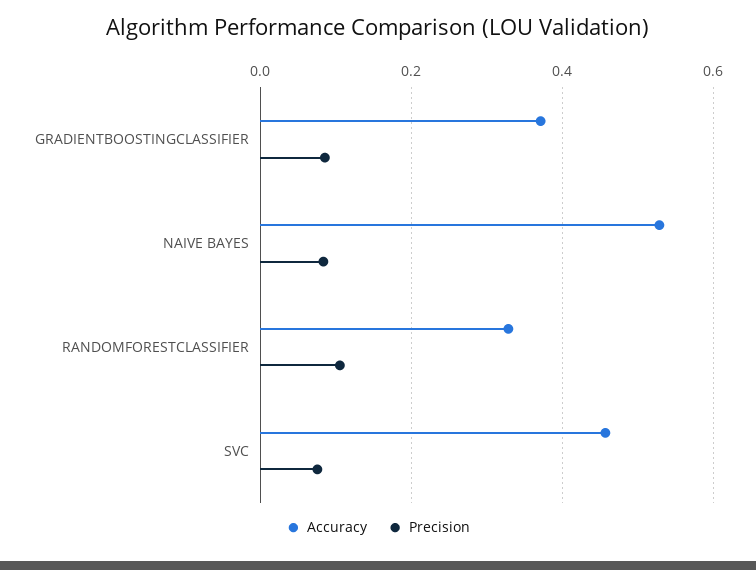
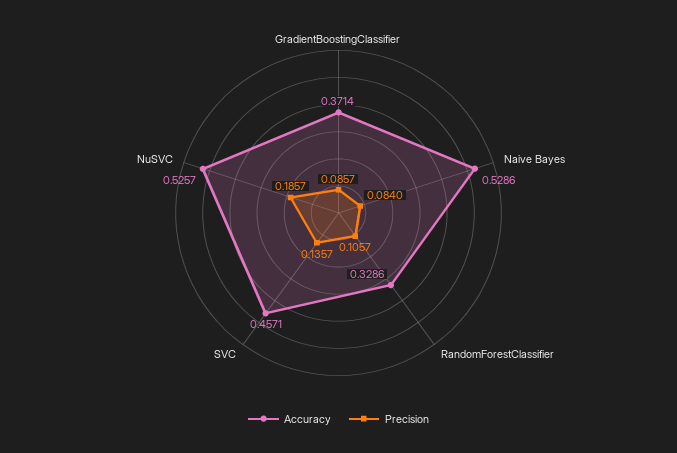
  {
    "Accuracy": {
      "GRADIENTBOOSTINGCLASSIFIER": 0.3714,
      "NAIVE BAYES": 0.5286,
      "RANDOMFORESTCLASSIFIER": 0.3286,
-     "SVC": 0.4571
+     "SVC": 0.4571,
+     "NuSVC": 0.5257
    },
    "Precision": {
      "GRADIENTBOOSTINGCLASSIFIER": 0.0857,
      "NAIVE BAYES": 0.084,
      "RANDOMFORESTCLASSIFIER": 0.1057,
-     "SVC": 0.08
+     "SVC": 0.1357,
+     "NuSVC": 0.1857
    }
  }

